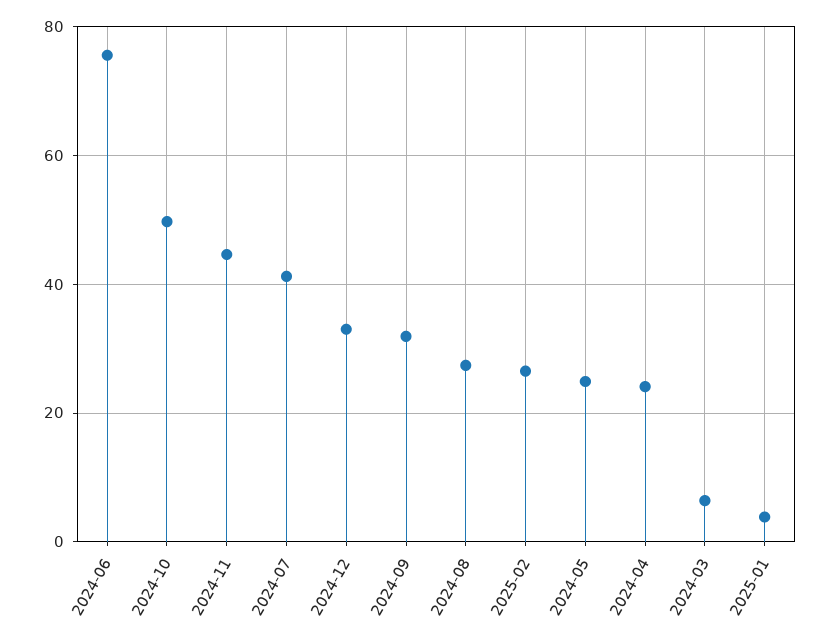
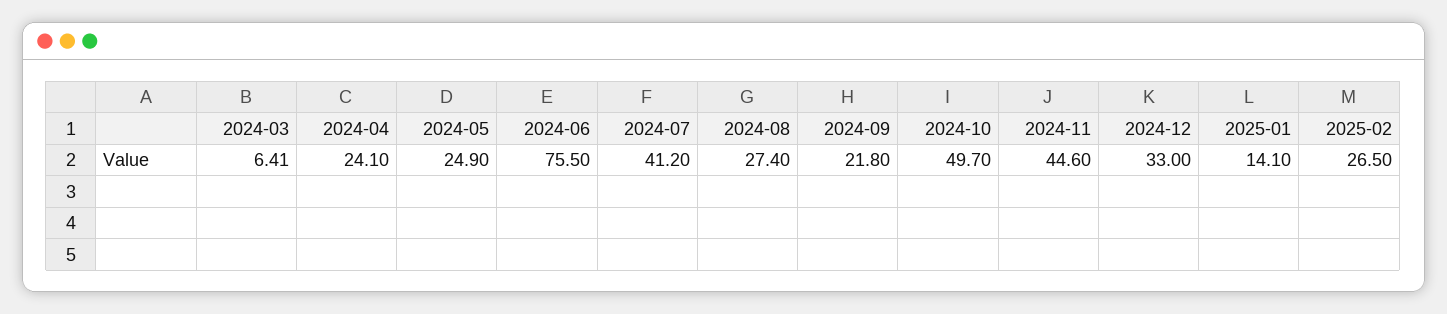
  {
    "2024-06": 75.5,
    "2024-10": 49.7,
    "2024-11": 44.6,
    "2024-07": 41.2,
    "2024-12": 33,
-   "2024-09": 32,
+   "2024-09": 21.8,
    "2024-08": 27.4,
    "2025-02": 26.5,
    "2024-05": 24.9,
    "2024-04": 24.1,
    "2024-03": 6.41,
-   "2025-01": 4
+   "2025-01": 14.1
  }

